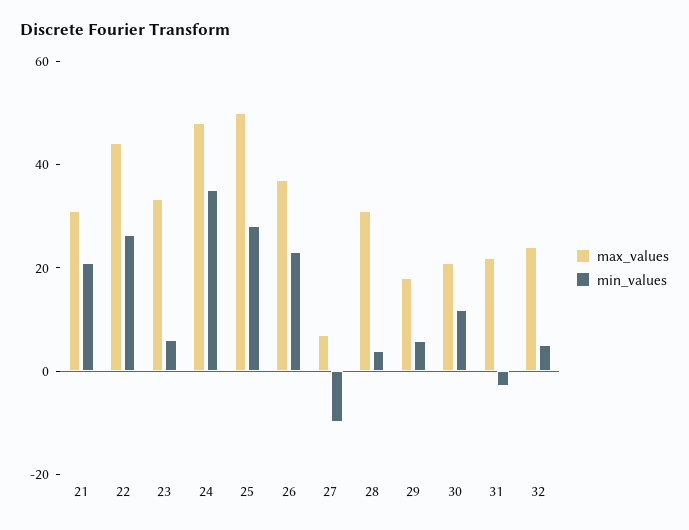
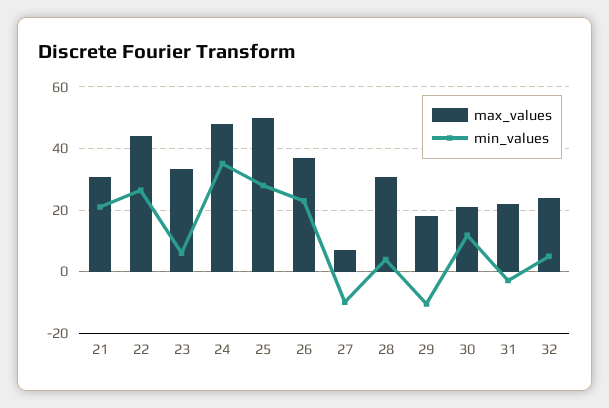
  {
    "max_values": {
      "21": 30,
      "22": 44,
      "23": 34,
      "24": 48,
      "25": 50,
      "26": 38,
      "27": 8,
      "28": 30,
      "29": 18,
      "30": 22,
      "31": 22,
      "32": 24
    },
    "min_values": {
      "21": 22,
      "22": 26,
      "23": 6,
      "24": 36,
      "25": 28,
      "26": 24,
      "27": -10,
      "28": 4,
-     "29": 5,
+     "29": -10,
      "30": 12,
      "31": -2,
      "32": 6
    }
  }

